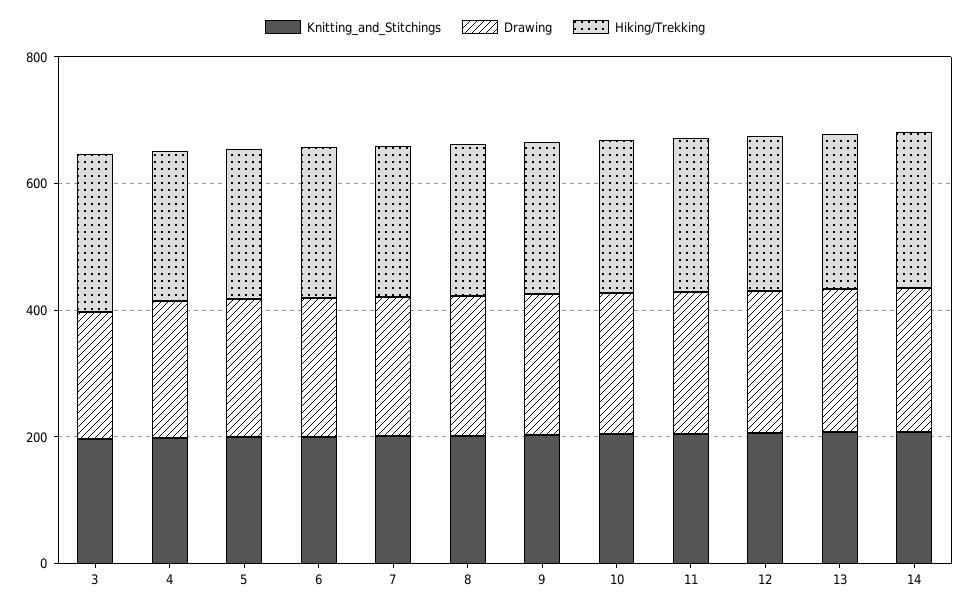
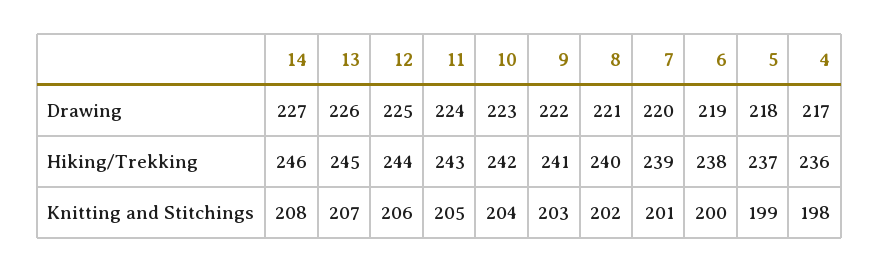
  {
    "Knitting_and_Stitchings": {
-     "3": 200,
      "4": 198,
      "5": 199,
      "6": 200,
      "7": 201,
      "8": 202,
      "9": 203,
      "10": 204,
      "11": 205,
      "12": 206,
      "13": 207,
      "14": 208
    },
    "Drawing": {
-     "3": 200,
      "4": 217,
      "5": 218,
      "6": 219,
      "7": 220,
      "8": 221,
      "9": 222,
      "10": 223,
      "11": 224,
      "12": 225,
      "13": 226,
      "14": 227
    },
    "Hiking/Trekking": {
-     "3": 250,
      "4": 236,
      "5": 237,
      "6": 238,
      "7": 239,
      "8": 240,
      "9": 241,
      "10": 242,
      "11": 243,
      "12": 244,
      "13": 245,
      "14": 246
    }
  }

